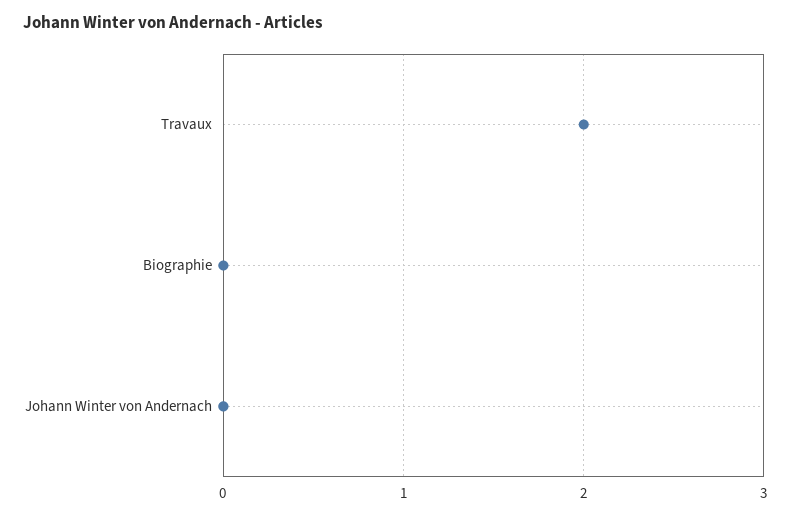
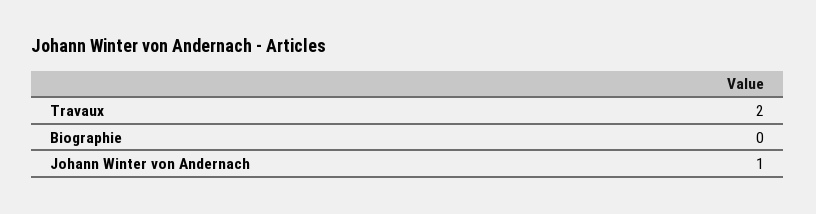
  {
    "Travaux": 2,
    "Biographie": 0,
-   "Johann Winter von Andernach": 0
+   "Johann Winter von Andernach": 1
  }

